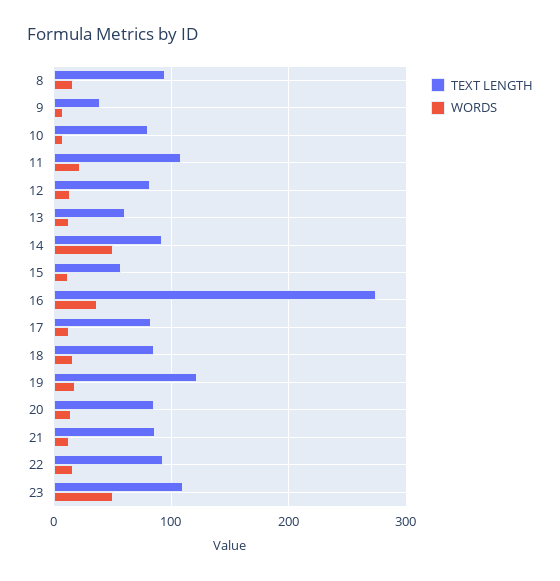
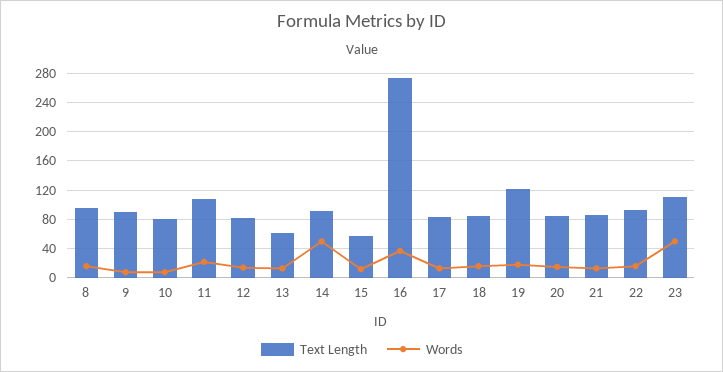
  {
    "TEXT LENGTH": {
      "8": 100,
-     "9": 40,
+     "9": 90,
      "10": 80,
      "11": 110,
      "12": 80,
      "13": 60,
      "14": 90,
      "15": 60,
      "16": 270,
      "17": 80,
      "18": 90,
      "19": 120,
      "20": 90,
      "21": 90,
      "22": 90,
      "23": 110
    },
    "WORDS": {
      "8": 20,
      "9": 10,
      "10": 10,
      "11": 20,
      "12": 10,
      "13": 10,
      "14": 50,
      "15": 10,
      "16": 40,
      "17": 10,
      "18": 20,
      "19": 20,
      "20": 20,
      "21": 10,
      "22": 20,
      "23": 50
    }
  }

